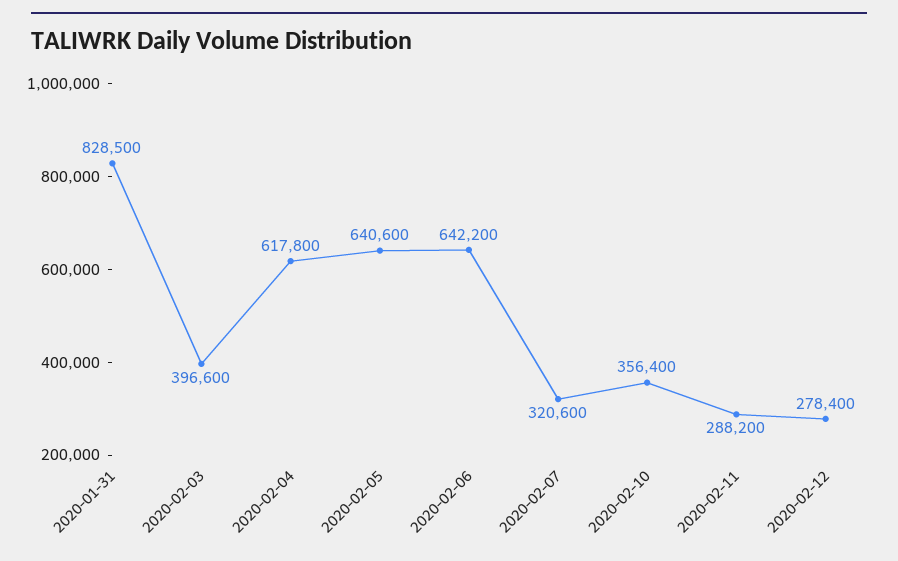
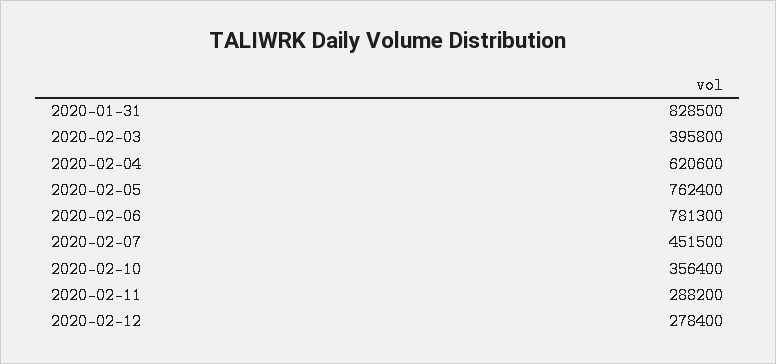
  {
    "2020-01-31": 828500,
-   "2020-02-03": 396600,
+   "2020-02-03": 395800,
-   "2020-02-04": 617800,
+   "2020-02-04": 620600,
-   "2020-02-05": 640600,
+   "2020-02-05": 762400,
-   "2020-02-06": 642200,
+   "2020-02-06": 781300,
-   "2020-02-07": 320600,
+   "2020-02-07": 451500,
    "2020-02-10": 356400,
    "2020-02-11": 288200,
    "2020-02-12": 278400
  }

